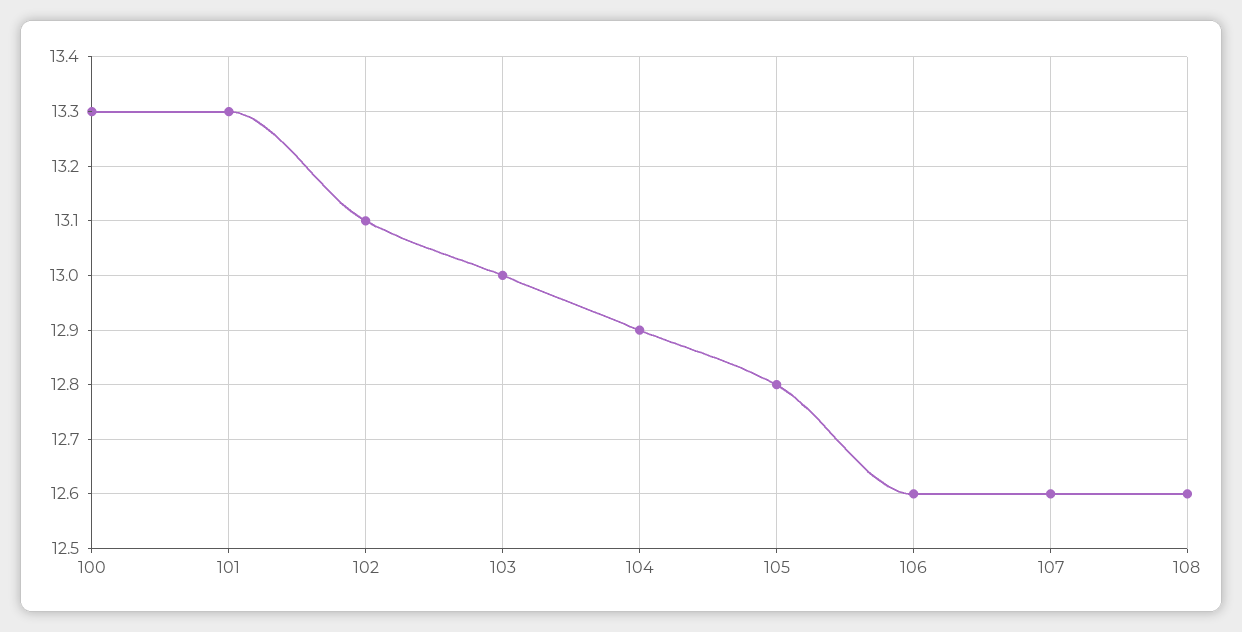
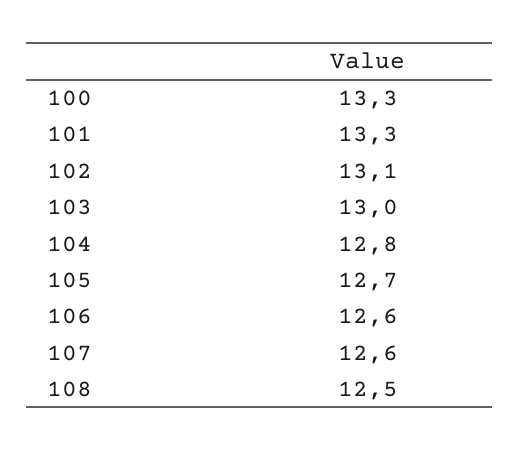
  {
    "100": 13.3,
    "101": 13.3,
    "102": 13.1,
    "103": 13,
-   "104": 12.9,
+   "104": 12.8,
-   "105": 12.8,
+   "105": 12.7,
    "106": 12.6,
    "107": 12.6,
-   "108": 12.6
+   "108": 12.5
  }

